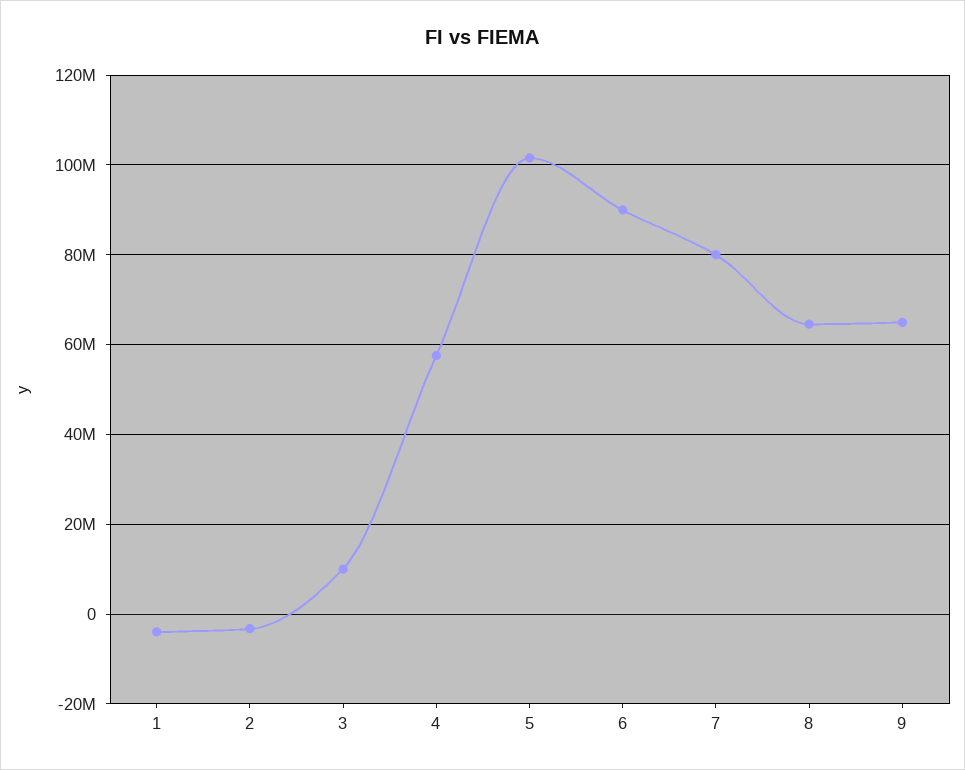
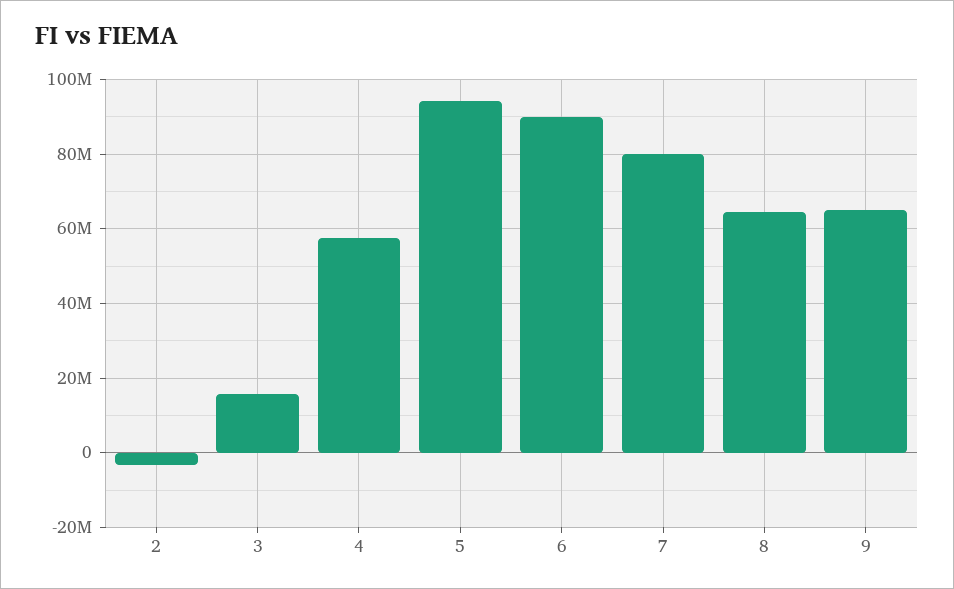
  {
-   "1": -4000000,
    "2": -4000000,
-   "3": 10000000,
+   "3": 16000000,
    "4": 58000000,
-   "5": 102000000,
+   "5": 94000000,
    "6": 90000000,
    "7": 80000000,
    "8": 64000000,
    "9": 64000000
  }

